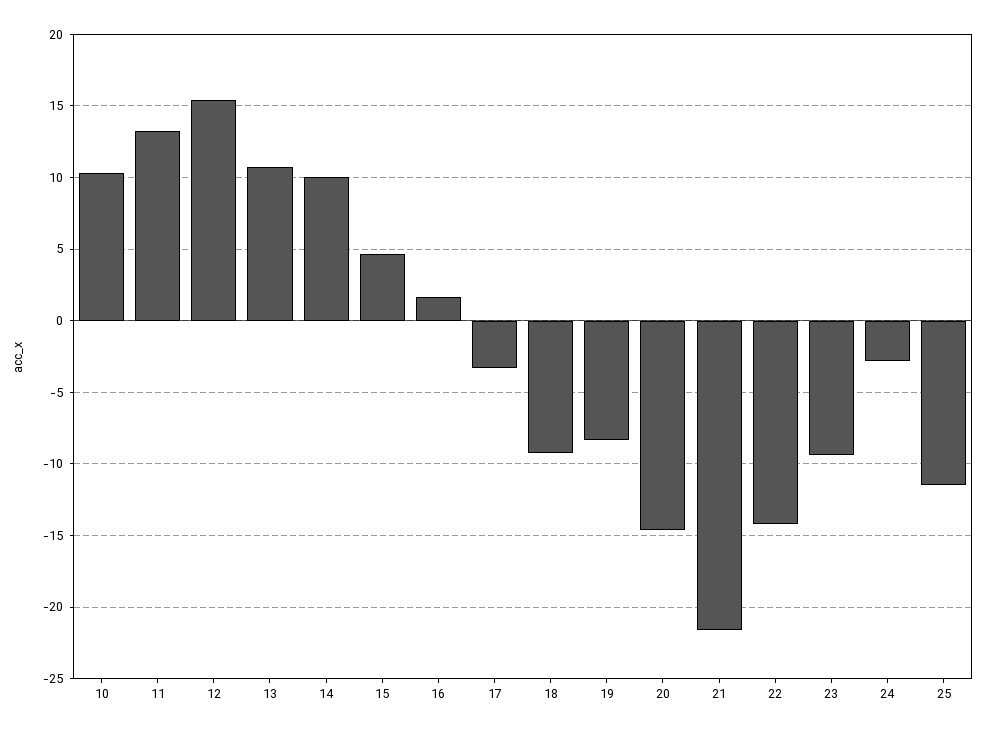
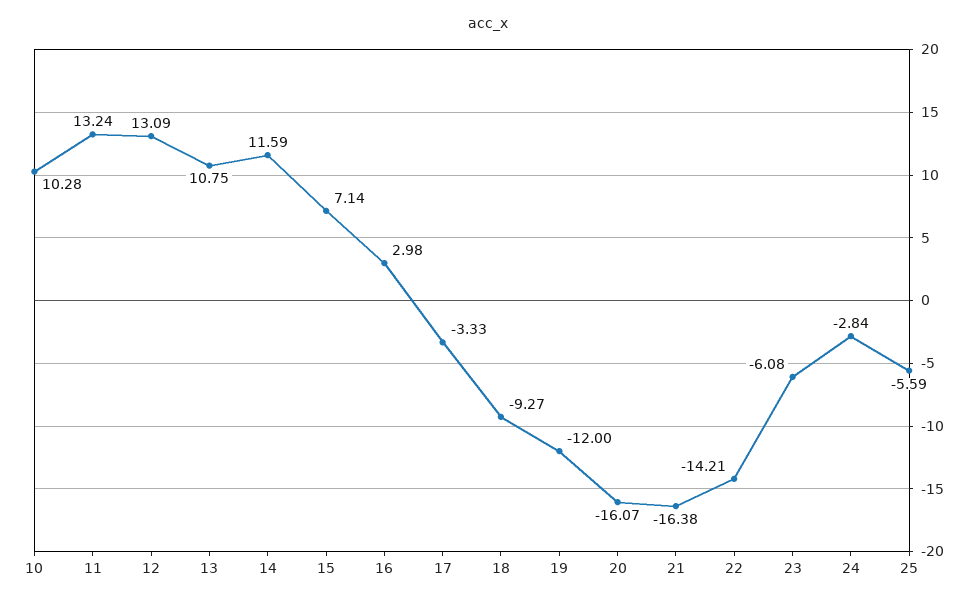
  {
    "10": 10.28,
    "11": 13.24,
-   "12": 15.5,
+   "12": 13.09,
    "13": 10.75,
-   "14": 10,
+   "14": 11.59,
-   "15": 4.5,
+   "15": 7.14,
-   "16": 1.5,
+   "16": 2.98,
    "17": -3.33,
    "18": -9.27,
-   "19": -8.5,
+   "19": -12,
-   "20": -14.5,
+   "20": -16.07,
-   "21": -21.5,
+   "21": -16.38,
    "22": -14.21,
-   "23": -9.5,
+   "23": -6.08,
    "24": -2.84,
-   "25": -11.5
+   "25": -5.59
  }

